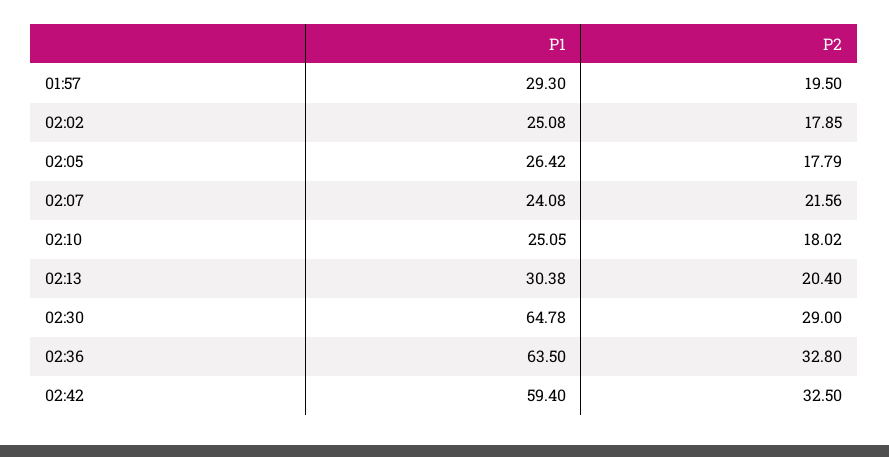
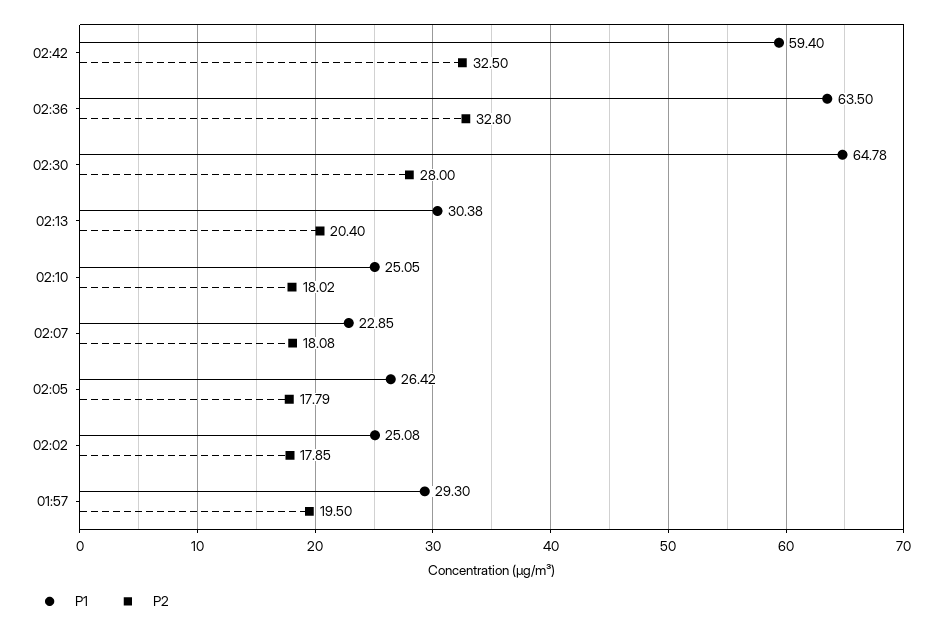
  {
    "P1": {
      "01:57": 29.3,
      "02:02": 25.08,
      "02:05": 26.42,
-     "02:07": 24.08,
+     "02:07": 22.85,
      "02:10": 25.05,
      "02:13": 30.38,
      "02:30": 64.78,
      "02:36": 63.5,
      "02:42": 59.4
    },
    "P2": {
      "01:57": 19.5,
      "02:02": 17.85,
      "02:05": 17.79,
-     "02:07": 21.56,
+     "02:07": 18.08,
      "02:10": 18.02,
      "02:13": 20.4,
-     "02:30": 29,
+     "02:30": 28,
      "02:36": 32.8,
      "02:42": 32.5
    }
  }

